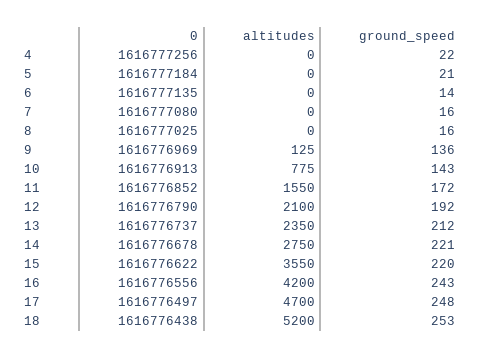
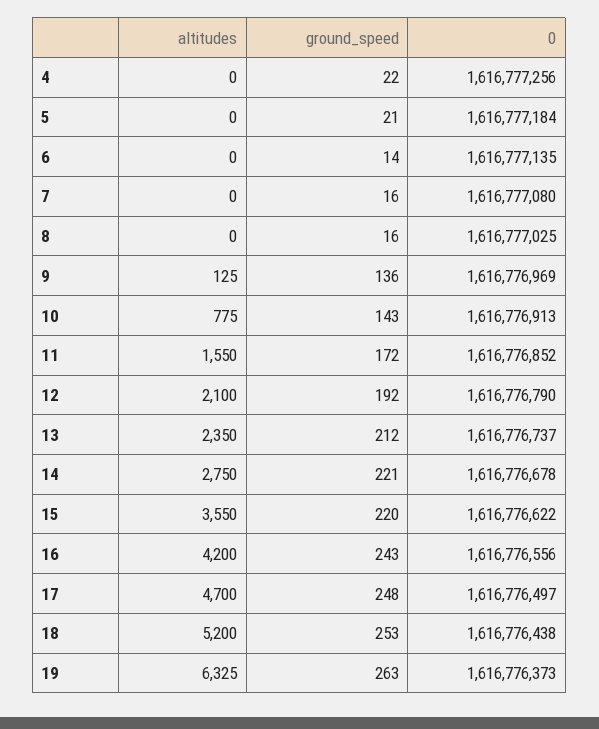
  {
    "0": {
      "4": 1616777256,
      "5": 1616777184,
      "6": 1616777135,
      "7": 1616777080,
      "8": 1616777025,
      "9": 1616776969,
      "10": 1616776913,
      "11": 1616776852,
      "12": 1616776790,
      "13": 1616776737,
      "14": 1616776678,
      "15": 1616776622,
      "16": 1616776556,
      "17": 1616776497,
-     "18": 1616776438
+     "18": 1616776438,
+     "19": 1616776373
    },
    "altitudes": {
      "4": 0,
      "5": 0,
      "6": 0,
      "7": 0,
      "8": 0,
      "9": 125,
      "10": 775,
      "11": 1550,
      "12": 2100,
      "13": 2350,
      "14": 2750,
      "15": 3550,
      "16": 4200,
      "17": 4700,
-     "18": 5200
+     "18": 5200,
+     "19": 6325
    },
    "ground_speed": {
      "4": 22,
      "5": 21,
      "6": 14,
      "7": 16,
      "8": 16,
      "9": 136,
      "10": 143,
      "11": 172,
      "12": 192,
      "13": 212,
      "14": 221,
      "15": 220,
      "16": 243,
      "17": 248,
-     "18": 253
+     "18": 253,
+     "19": 263
    }
  }

